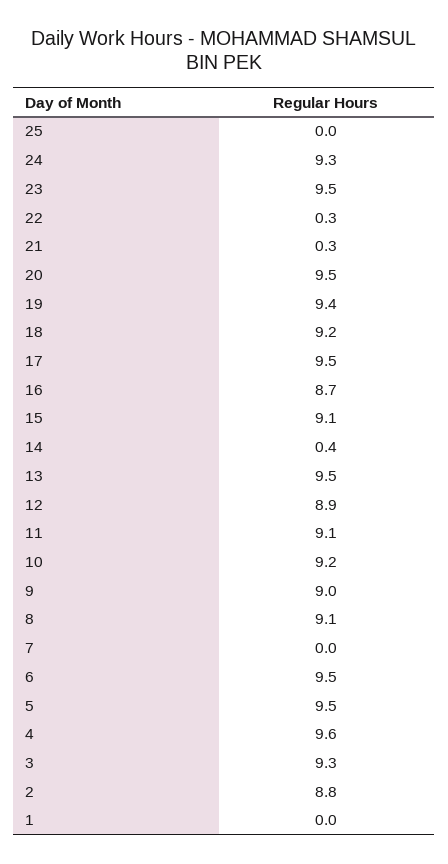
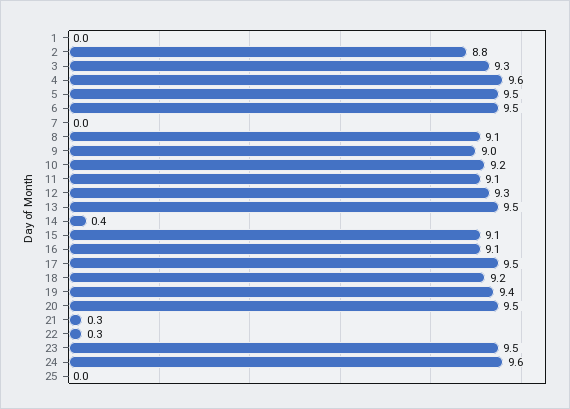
  {
    "25": 0,
-   "24": 9.3,
+   "24": 9.6,
    "23": 9.5,
    "22": 0.3,
    "21": 0.3,
    "20": 9.5,
    "19": 9.4,
    "18": 9.2,
    "17": 9.5,
-   "16": 8.7,
+   "16": 9.1,
    "15": 9.1,
    "14": 0.4,
    "13": 9.5,
-   "12": 8.9,
+   "12": 9.3,
    "11": 9.1,
    "10": 9.2,
    "9": 9,
    "8": 9.1,
    "7": 0,
    "6": 9.5,
    "5": 9.5,
    "4": 9.6,
    "3": 9.3,
    "2": 8.8,
    "1": 0
  }

